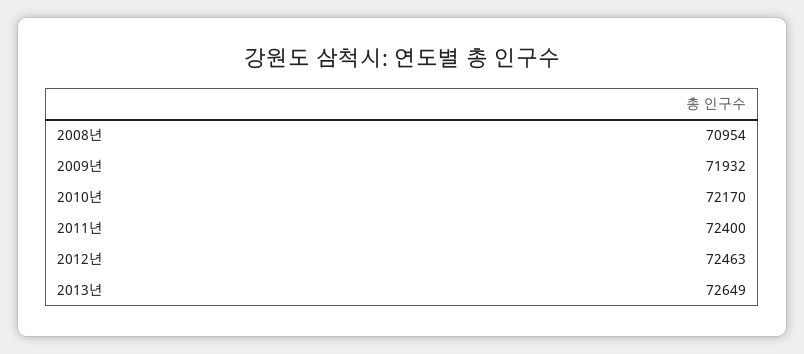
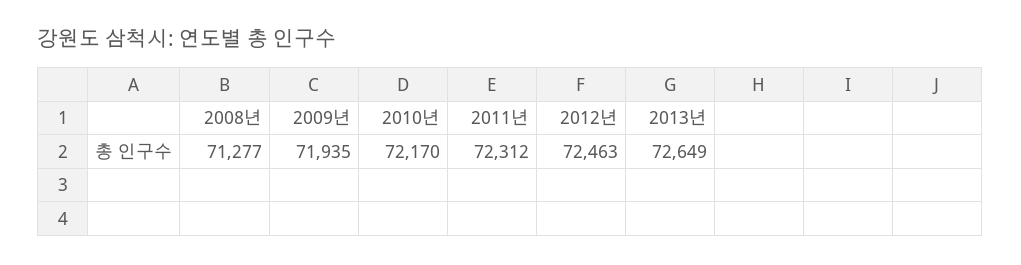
  {
-   "2008년": 70954,
+   "2008년": 71277,
-   "2009년": 71932,
+   "2009년": 71935,
    "2010년": 72170,
-   "2011년": 72400,
+   "2011년": 72312,
    "2012년": 72463,
    "2013년": 72649
  }

